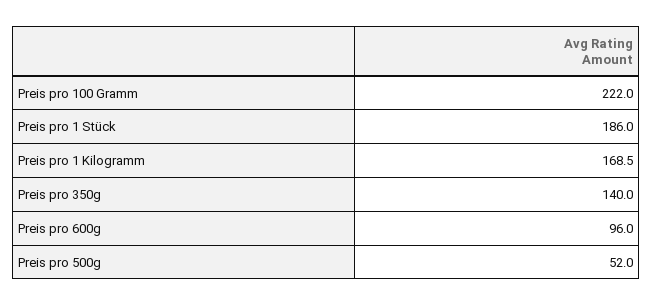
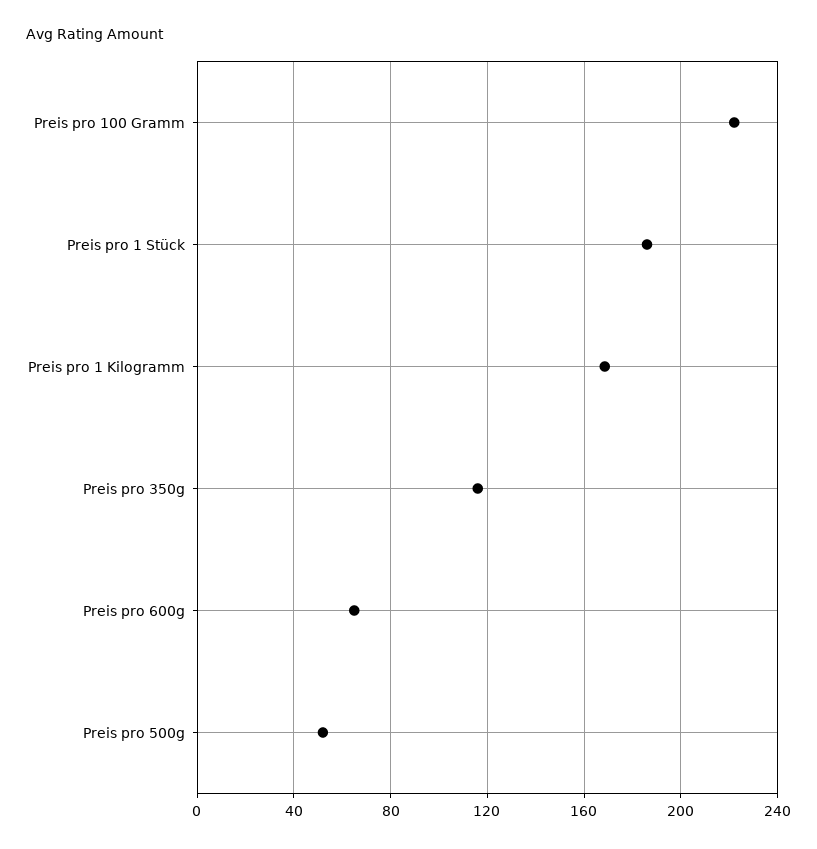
  {
    "Preis pro 100 Gramm": 222,
    "Preis pro 1 Stück": 186,
    "Preis pro 1 Kilogramm": 168.5,
-   "Preis pro 350g": 140,
+   "Preis pro 350g": 115,
-   "Preis pro 600g": 96,
+   "Preis pro 600g": 65,
    "Preis pro 500g": 52
  }

